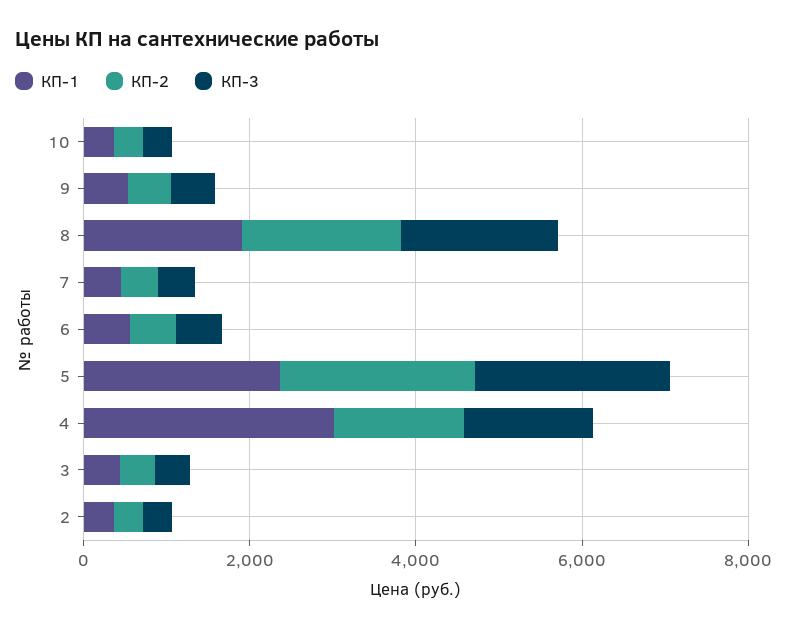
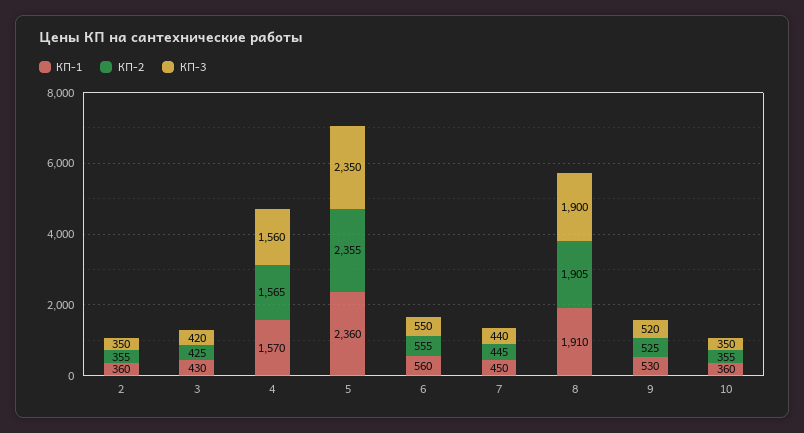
  {
    "КП-1": {
      "10": 360,
      "9": 530,
      "8": 1910,
      "7": 450,
      "6": 560,
      "5": 2360,
-     "4": 3000,
+     "4": 1570,
      "3": 430,
      "2": 360
    },
    "КП-2": {
      "10": 355,
      "9": 525,
      "8": 1905,
      "7": 445,
      "6": 555,
      "5": 2355,
      "4": 1565,
      "3": 425,
      "2": 355
    },
    "КП-3": {
      "10": 350,
      "9": 520,
      "8": 1900,
      "7": 440,
      "6": 550,
      "5": 2350,
      "4": 1560,
      "3": 420,
      "2": 350
    }
  }

